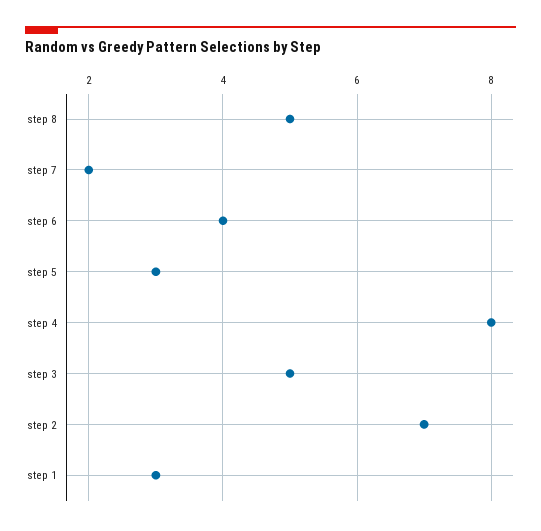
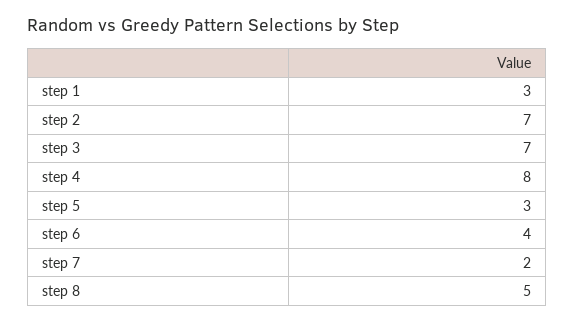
  {
    "step 8": 5,
    "step 7": 2,
    "step 6": 4,
    "step 5": 3,
    "step 4": 8,
-   "step 3": 5,
+   "step 3": 7,
    "step 2": 7,
    "step 1": 3
  }

